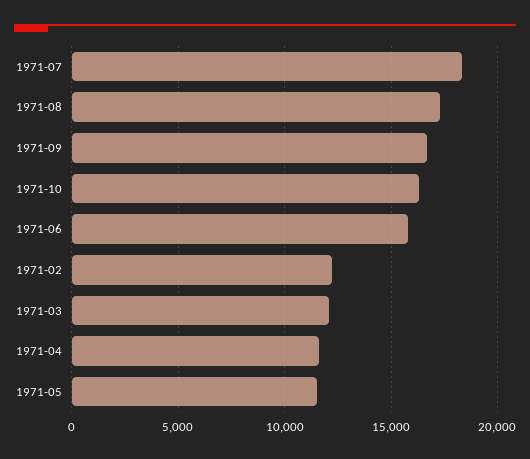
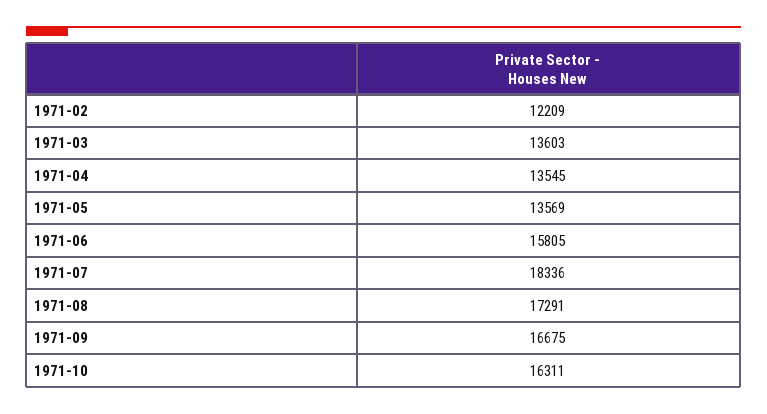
  {
    "1971-07": 18336,
    "1971-08": 17291,
    "1971-09": 16675,
    "1971-10": 16311,
    "1971-06": 15805,
    "1971-02": 12209,
-   "1971-03": 12000,
+   "1971-03": 13603,
-   "1971-04": 11500,
+   "1971-04": 13545,
-   "1971-05": 11500
+   "1971-05": 13569
  }

